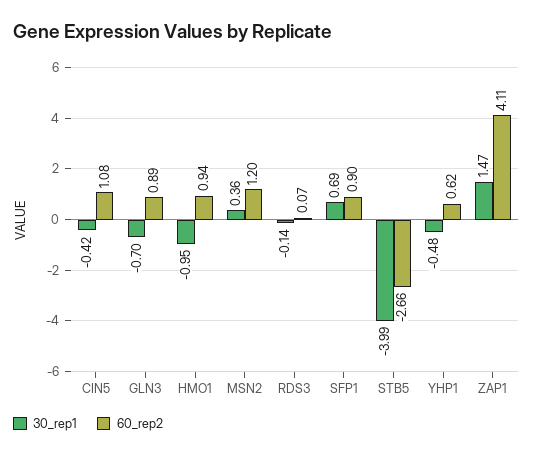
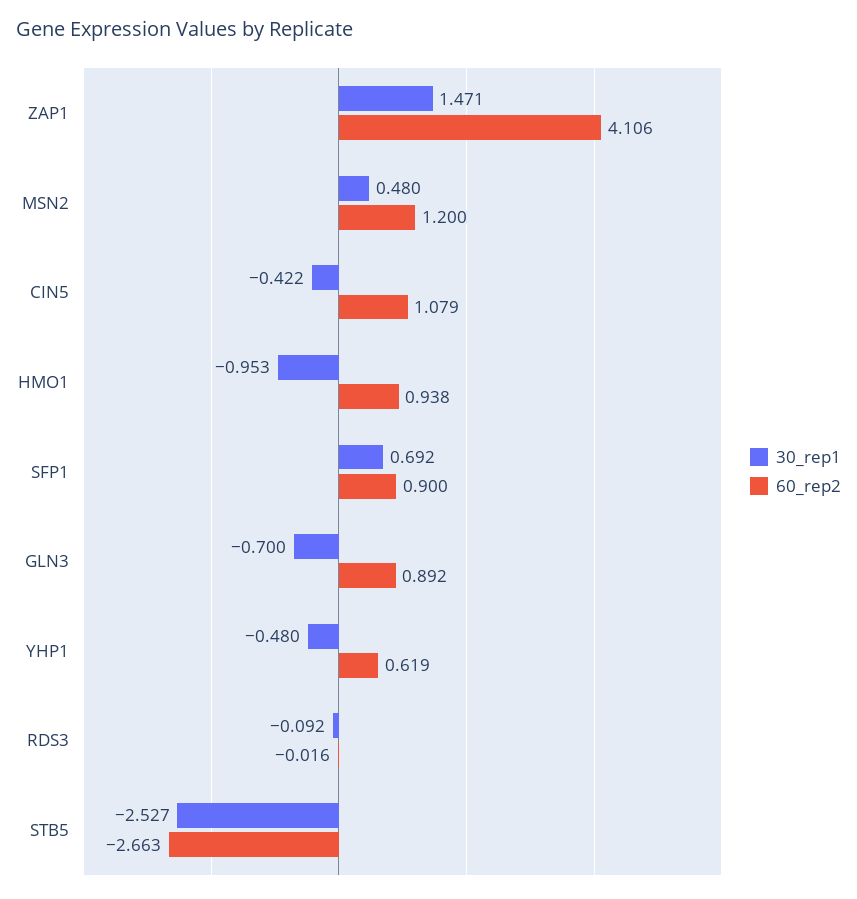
  {
    "30_rep1": {
      "CIN5": -0.422,
      "GLN3": -0.7,
      "HMO1": -0.953,
-     "MSN2": 0.36,
+     "MSN2": 0.48,
-     "RDS3": -0.14,
+     "RDS3": -0.092,
      "SFP1": 0.692,
-     "STB5": -3.99,
+     "STB5": -2.527,
      "YHP1": -0.48,
      "ZAP1": 1.471
    },
    "60_rep2": {
      "CIN5": 1.079,
      "GLN3": 0.892,
      "HMO1": 0.938,
      "MSN2": 1.2,
-     "RDS3": 0.07,
+     "RDS3": -0.016,
      "SFP1": 0.9,
      "STB5": -2.663,
      "YHP1": 0.619,
      "ZAP1": 4.106
    }
  }

